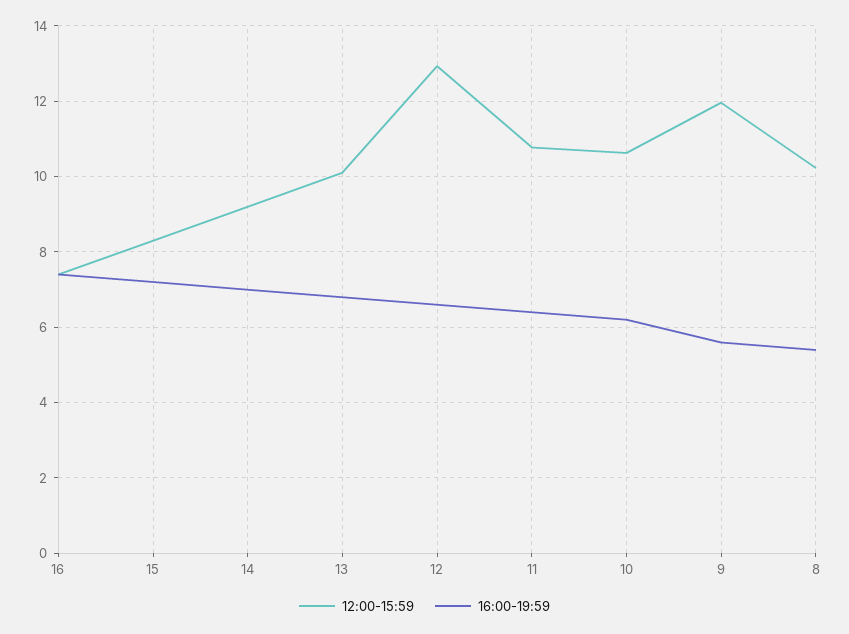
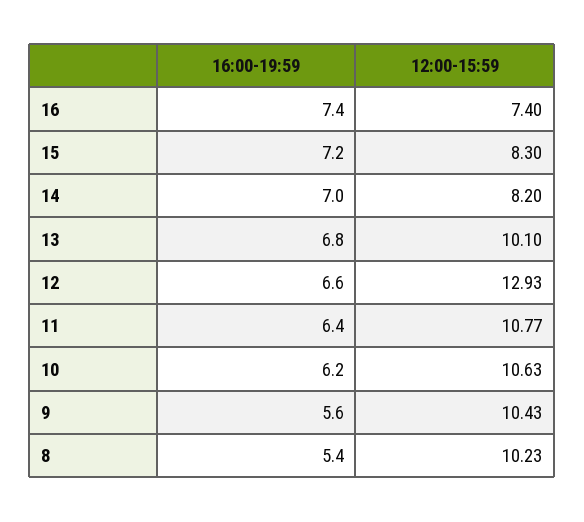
  {
    "12:00-15:59": {
      "16": 7.4,
      "15": 8.3,
-     "14": 9.2,
+     "14": 8.2,
      "13": 10.1,
      "12": 12.93,
      "11": 10.77,
      "10": 10.63,
-     "9": 12,
+     "9": 10.43,
      "8": 10.23
    },
    "16:00-19:59": {
      "16": 7.4,
      "15": 7.2,
      "14": 7,
      "13": 6.8,
      "12": 6.6,
      "11": 6.4,
      "10": 6.2,
      "9": 5.6,
      "8": 5.4
    }
  }

